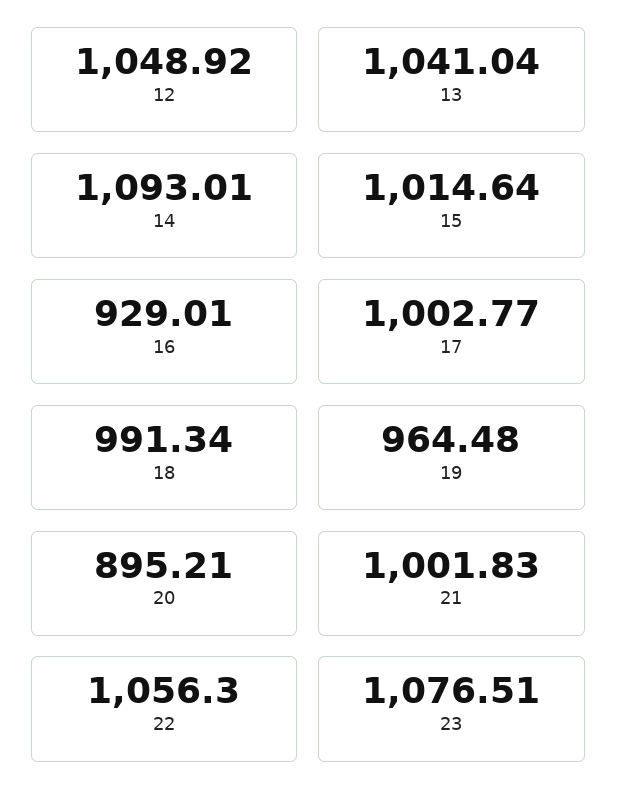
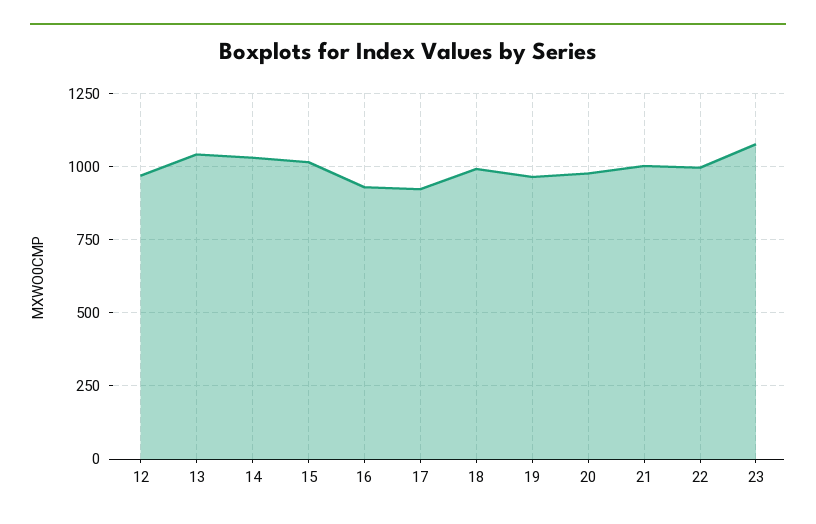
  {
-   "12": 1048.92,
+   "12": 975,
    "13": 1041.04,
-   "14": 1093.01,
+   "14": 1025,
    "15": 1014.64,
    "16": 929.01,
-   "17": 1002.77,
+   "17": 925,
    "18": 991.34,
    "19": 964.48,
-   "20": 895.21,
+   "20": 975,
    "21": 1001.83,
-   "22": 1056.3,
+   "22": 1000,
    "23": 1076.51
  }

